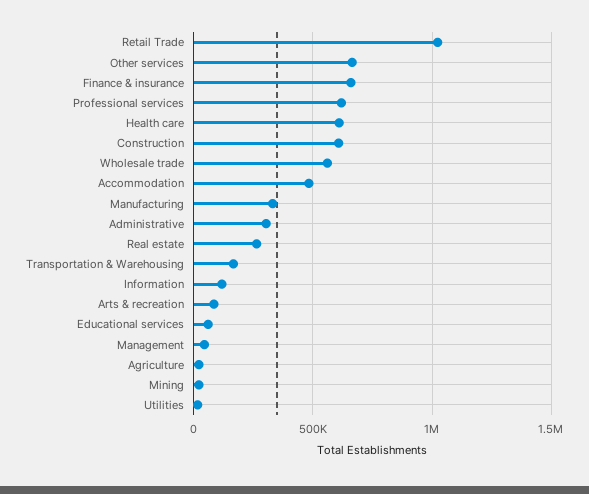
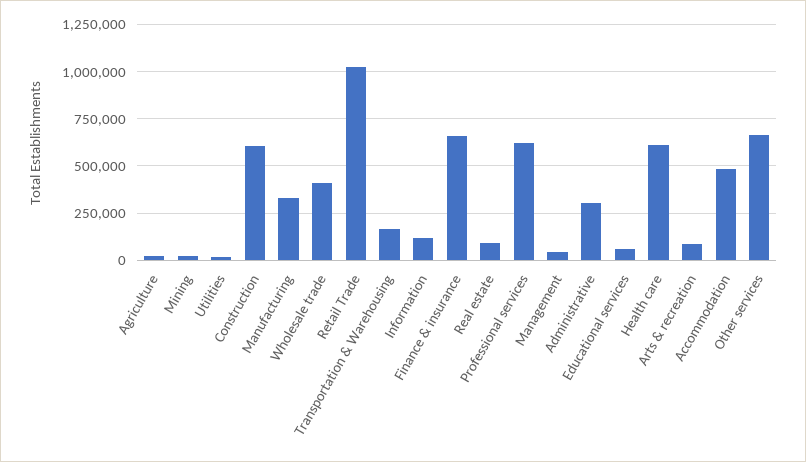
  {
    "Retail Trade": 1000000,
    "Other services": 650000,
    "Finance & insurance": 650000,
    "Professional services": 600000,
    "Health care": 600000,
    "Construction": 600000,
-   "Wholesale trade": 550000,
+   "Wholesale trade": 400000,
    "Accommodation": 500000,
    "Manufacturing": 350000,
    "Administrative": 300000,
-   "Real estate": 250000,
+   "Real estate": 100000,
    "Transportation & Warehousing": 150000,
    "Information": 100000,
    "Arts & recreation": 100000,
    "Educational services": 50000,
    "Management": 50000,
    "Agriculture": 0,
    "Mining": 0,
    "Utilities": 0
  }

